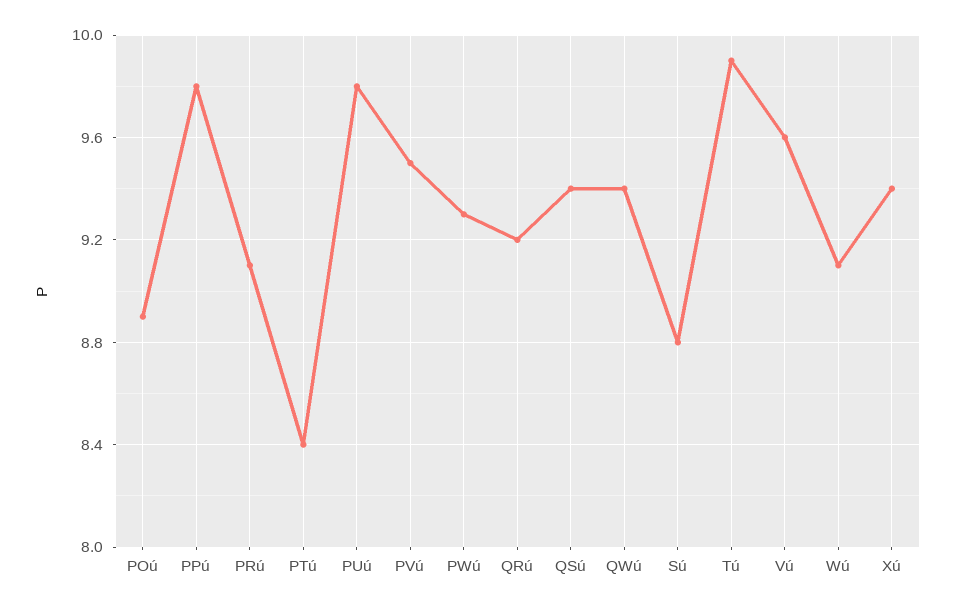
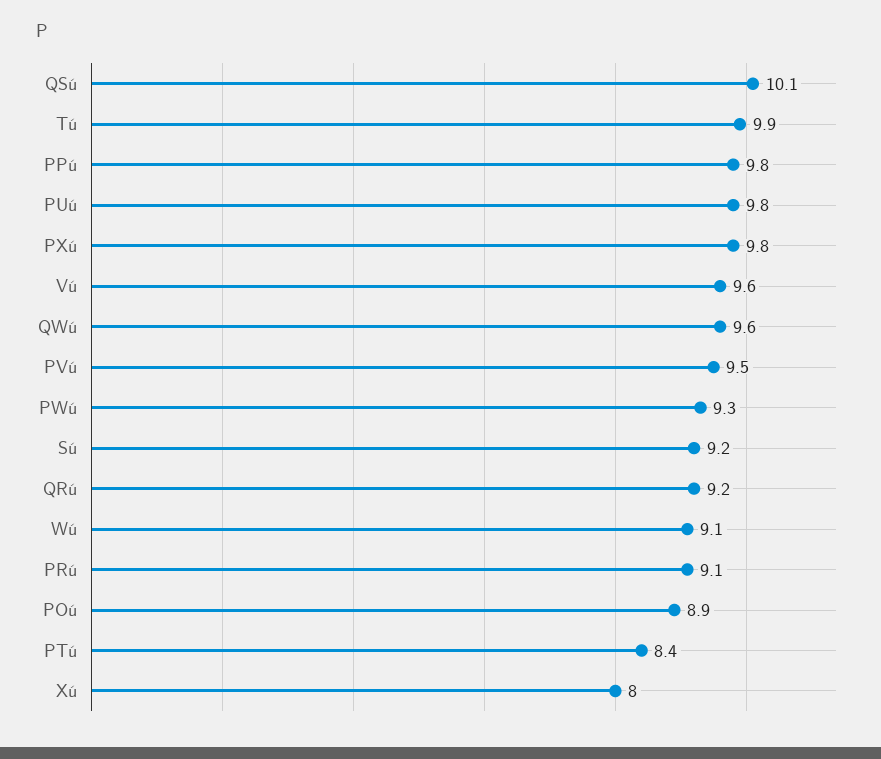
  {
    "POú": 8.9,
    "PPú": 9.8,
    "PRú": 9.1,
    "PTú": 8.4,
    "PUú": 9.8,
    "PVú": 9.5,
    "PWú": 9.3,
    "QRú": 9.2,
-   "QSú": 9.4,
+   "QSú": 10.1,
-   "QWú": 9.4,
+   "QWú": 9.6,
-   "Sú": 8.8,
+   "Sú": 9.2,
    "Tú": 9.9,
    "Vú": 9.6,
    "Wú": 9.1,
-   "Xú": 9.4
+   "Xú": 8,
+   "PXú": 9.8
  }

